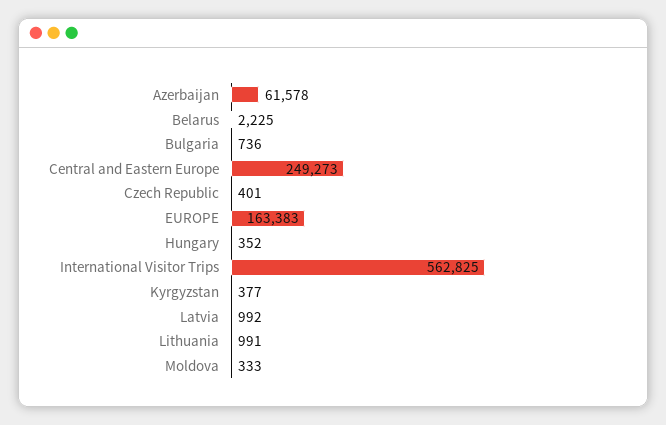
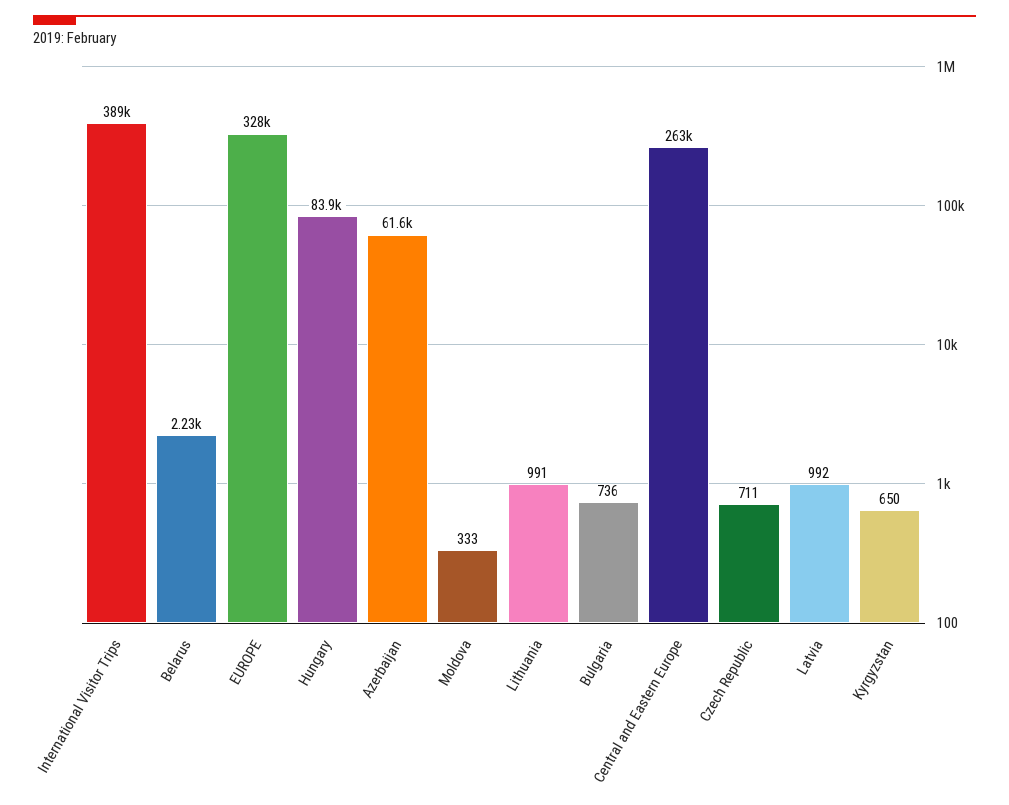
  {
    "Azerbaijan": 61578,
    "Belarus": 2225,
    "Bulgaria": 736,
-   "Central and Eastern Europe": 249273,
+   "Central and Eastern Europe": 263000,
-   "Czech Republic": 401,
+   "Czech Republic": 711,
-   "EUROPE": 163383,
+   "EUROPE": 328000,
-   "Hungary": 352,
+   "Hungary": 83900,
-   "International Visitor Trips": 562825,
+   "International Visitor Trips": 389000,
-   "Kyrgyzstan": 377,
+   "Kyrgyzstan": 650,
    "Latvia": 992,
    "Lithuania": 991,
    "Moldova": 333
  }

